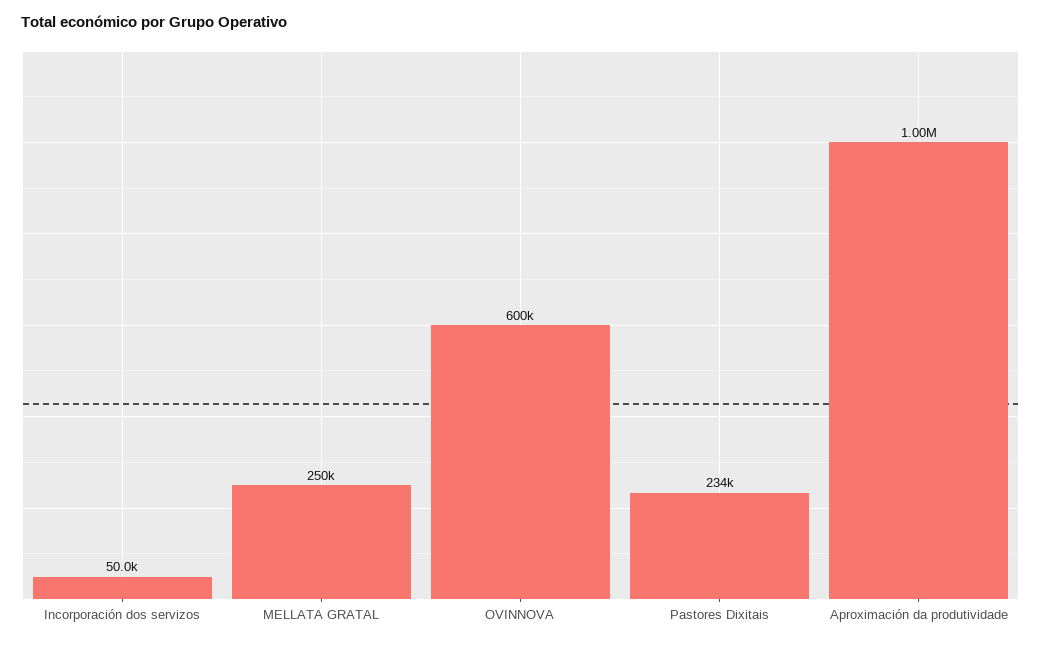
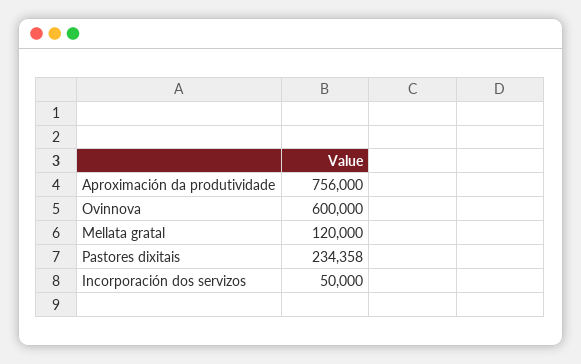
  {
    "Incorporación dos servizos": 50000,
-   "MELLATA GRATAL": 250000,
+   "MELLATA GRATAL": 120000,
    "OVINNOVA": 600000,
    "Pastores Dixitais": 234358,
-   "Aproximación da produtividade": 1000000
+   "Aproximación da produtividade": 756000
  }

